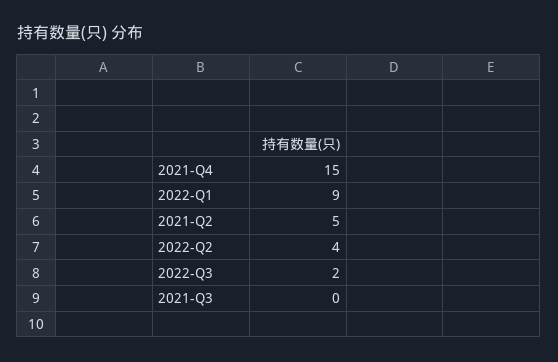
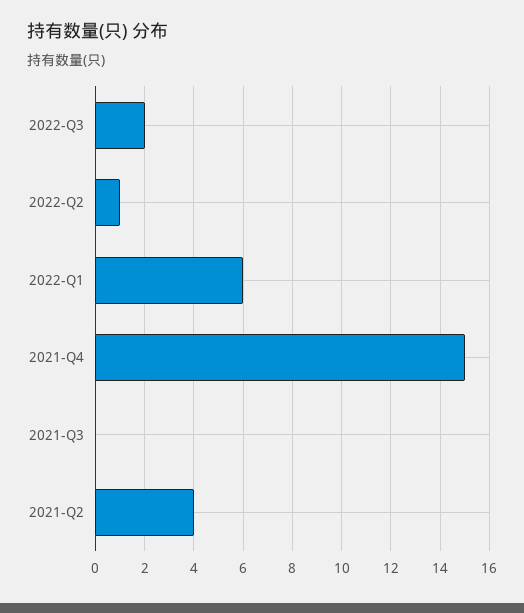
  {
    "2021-Q4": 15,
-   "2022-Q1": 9,
+   "2022-Q1": 6,
-   "2021-Q2": 5,
+   "2021-Q2": 4,
-   "2022-Q2": 4,
+   "2022-Q2": 1,
    "2022-Q3": 2,
    "2021-Q3": 0
  }

